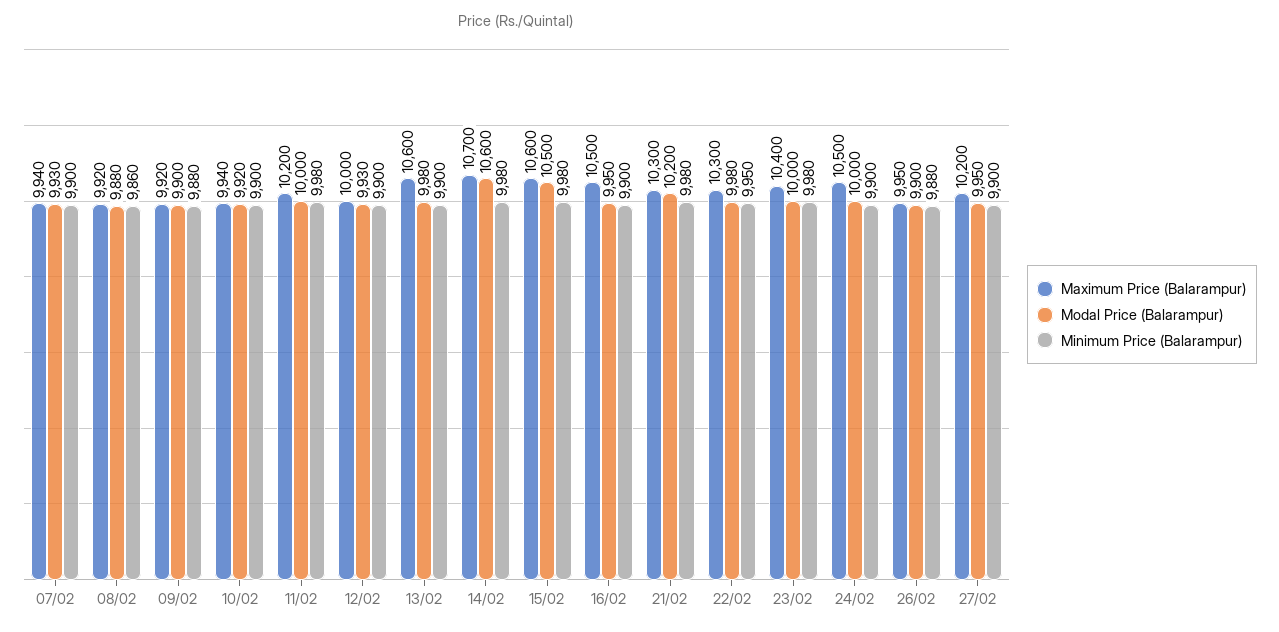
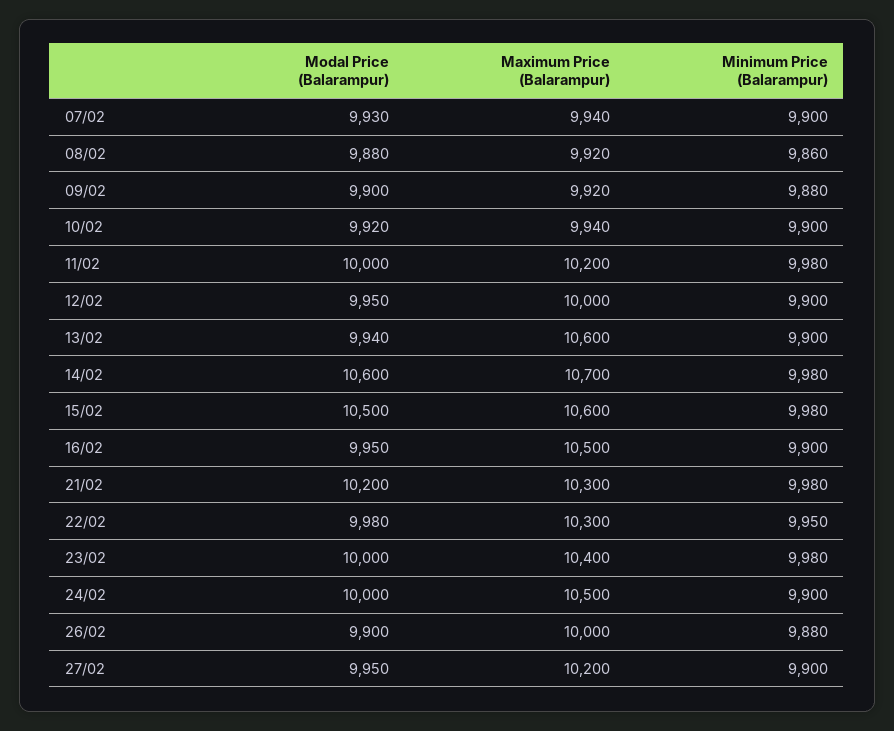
  {
    "Maximum Price (Balarampur)": {
      "07/02": 9940,
      "08/02": 9920,
      "09/02": 9920,
      "10/02": 9940,
      "11/02": 10200,
      "12/02": 10000,
      "13/02": 10600,
      "14/02": 10700,
      "15/02": 10600,
      "16/02": 10500,
      "21/02": 10300,
      "22/02": 10300,
      "23/02": 10400,
      "24/02": 10500,
-     "26/02": 9950,
+     "26/02": 10000,
      "27/02": 10200
    },
    "Modal Price (Balarampur)": {
      "07/02": 9930,
      "08/02": 9880,
      "09/02": 9900,
      "10/02": 9920,
      "11/02": 10000,
-     "12/02": 9930,
+     "12/02": 9950,
-     "13/02": 9980,
+     "13/02": 9940,
      "14/02": 10600,
      "15/02": 10500,
      "16/02": 9950,
      "21/02": 10200,
      "22/02": 9980,
      "23/02": 10000,
      "24/02": 10000,
      "26/02": 9900,
      "27/02": 9950
    },
    "Minimum Price (Balarampur)": {
      "07/02": 9900,
      "08/02": 9860,
      "09/02": 9880,
      "10/02": 9900,
      "11/02": 9980,
      "12/02": 9900,
      "13/02": 9900,
      "14/02": 9980,
      "15/02": 9980,
      "16/02": 9900,
      "21/02": 9980,
      "22/02": 9950,
      "23/02": 9980,
      "24/02": 9900,
      "26/02": 9880,
      "27/02": 9900
    }
  }

